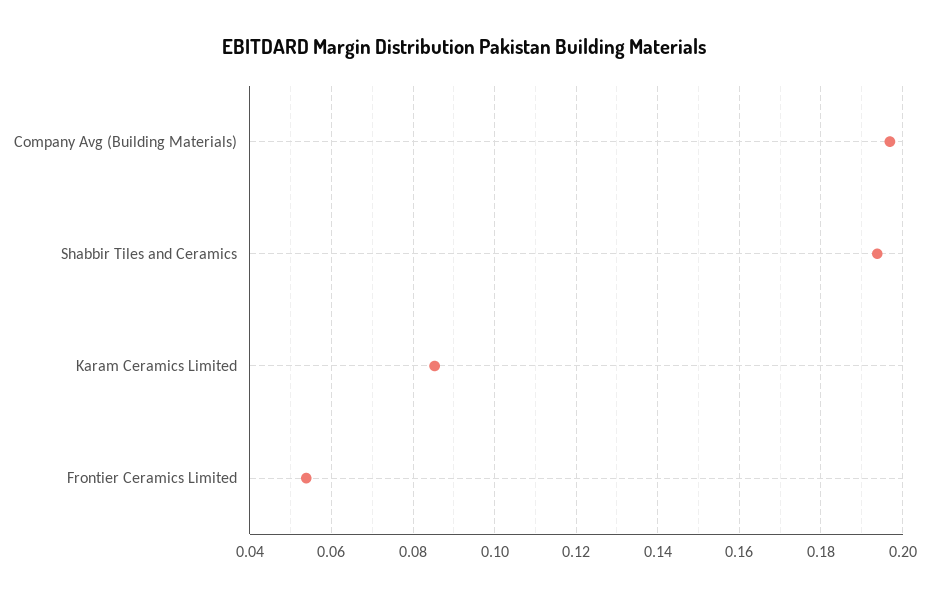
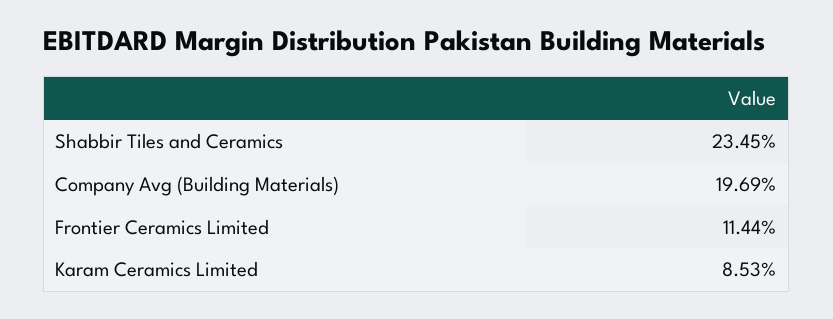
  {
    "Company Avg (Building Materials)": 0.1969,
-   "Shabbir Tiles and Ceramics": 0.194,
+   "Shabbir Tiles and Ceramics": 0.2345,
    "Karam Ceramics Limited": 0.0853,
-   "Frontier Ceramics Limited": 0.054
+   "Frontier Ceramics Limited": 0.1144
  }

